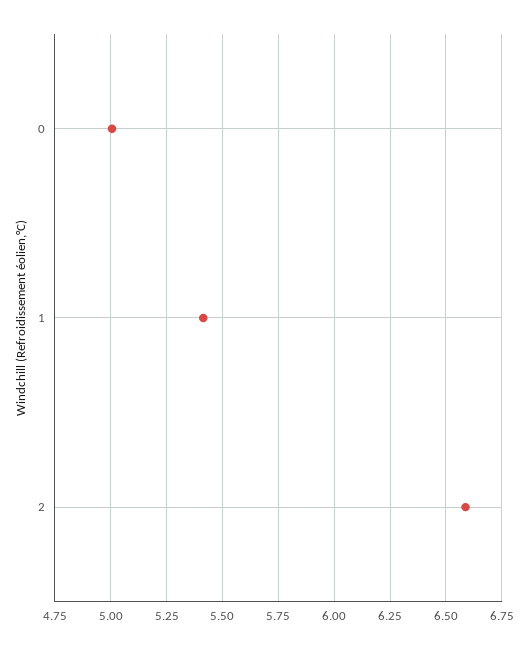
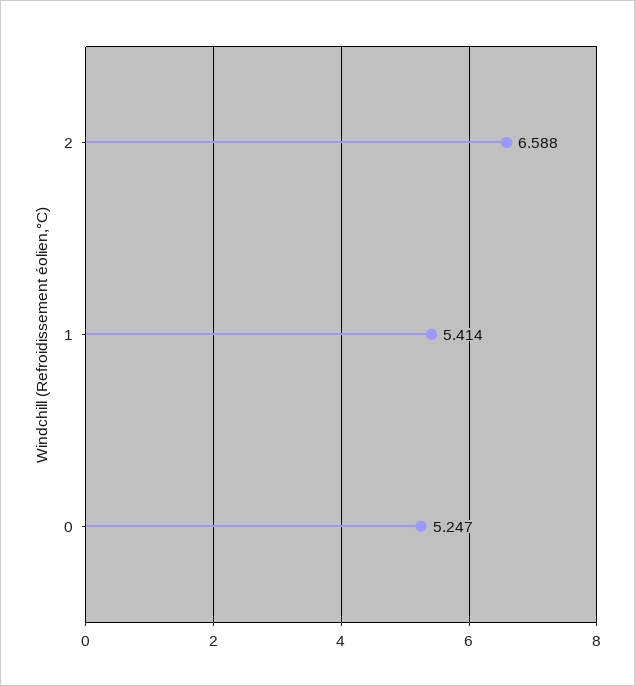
  {
-   "0": 5,
+   "0": 5.247,
    "1": 5.414,
    "2": 6.588
  }

